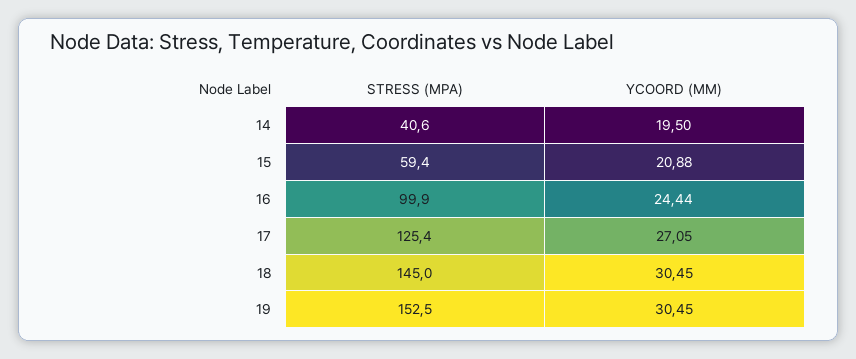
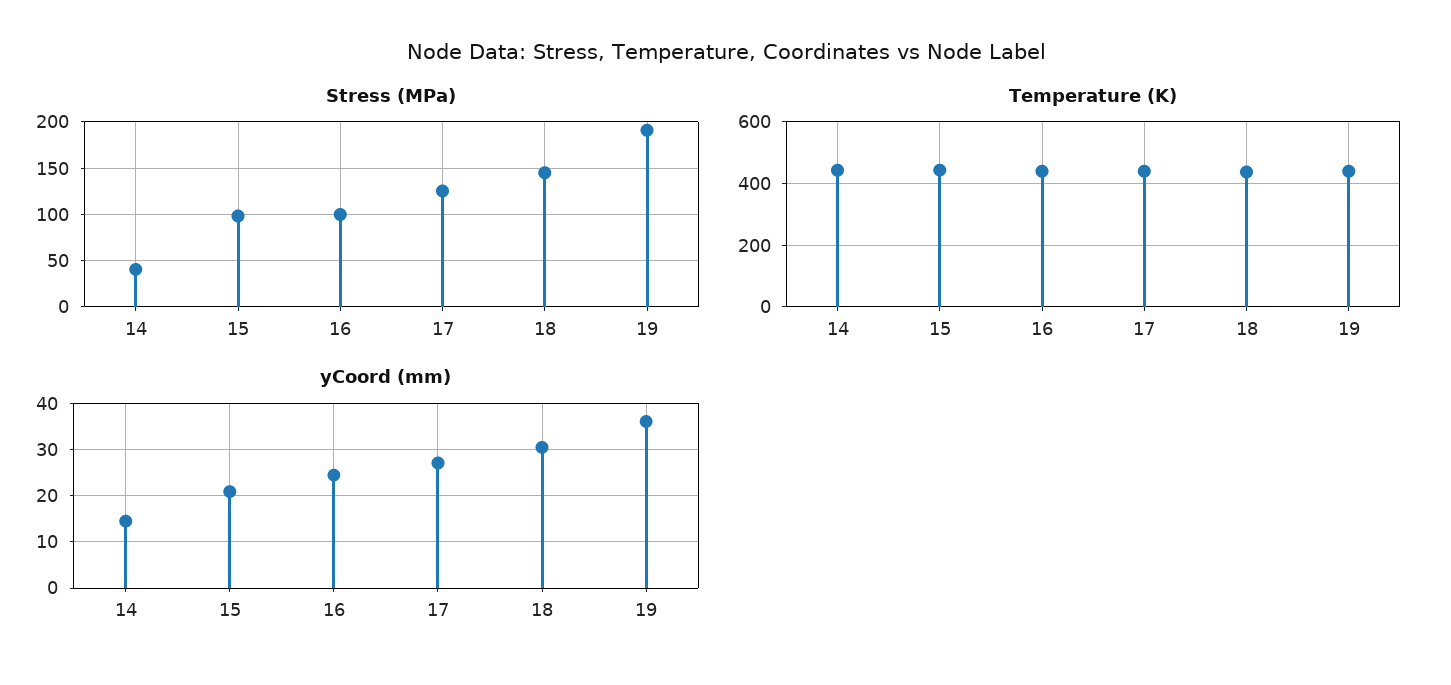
  {
    "STRESS (MPA)": {
      "14": 40.6,
-     "15": 59.4,
+     "15": 100,
      "16": 99.9,
      "17": 125.4,
      "18": 145,
-     "19": 152.5
+     "19": 190
    },
    "YCOORD (MM)": {
-     "14": 19.5,
+     "14": 14,
      "15": 20.88,
      "16": 24.44,
      "17": 27.05,
      "18": 30.45,
-     "19": 30.45
+     "19": 36
-   }
+   },
+   "Temperature (K)": {
+     "14": 440,
+     "15": 440,
+     "16": 440,
+     "17": 440,
+     "18": 440,
+     "19": 440
+   }
  }

